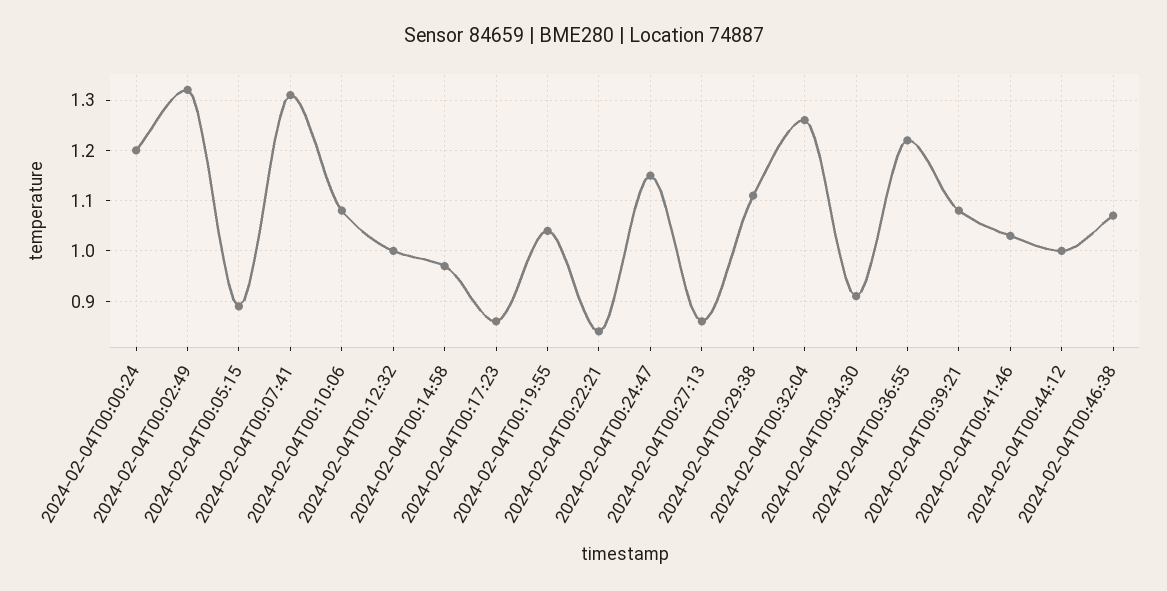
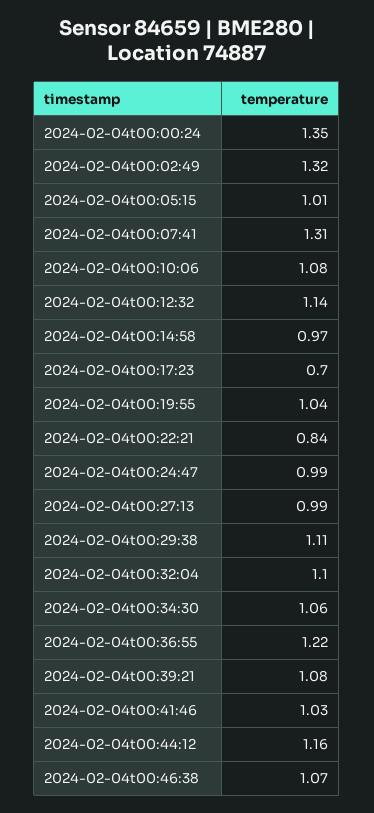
  {
-   "2024-02-04T00:00:24": 1.2,
+   "2024-02-04T00:00:24": 1.35,
    "2024-02-04T00:02:49": 1.32,
-   "2024-02-04T00:05:15": 0.9,
+   "2024-02-04T00:05:15": 1.01,
    "2024-02-04T00:07:41": 1.31,
    "2024-02-04T00:10:06": 1.08,
-   "2024-02-04T00:12:32": 1,
+   "2024-02-04T00:12:32": 1.14,
    "2024-02-04T00:14:58": 0.97,
-   "2024-02-04T00:17:23": 0.85,
+   "2024-02-04T00:17:23": 0.7,
    "2024-02-04T00:19:55": 1.04,
    "2024-02-04T00:22:21": 0.84,
-   "2024-02-04T00:24:47": 1.15,
+   "2024-02-04T00:24:47": 0.99,
-   "2024-02-04T00:27:13": 0.85,
+   "2024-02-04T00:27:13": 0.99,
    "2024-02-04T00:29:38": 1.11,
-   "2024-02-04T00:32:04": 1.25,
+   "2024-02-04T00:32:04": 1.1,
-   "2024-02-04T00:34:30": 0.9,
+   "2024-02-04T00:34:30": 1.06,
    "2024-02-04T00:36:55": 1.22,
    "2024-02-04T00:39:21": 1.08,
    "2024-02-04T00:41:46": 1.03,
-   "2024-02-04T00:44:12": 1,
+   "2024-02-04T00:44:12": 1.16,
    "2024-02-04T00:46:38": 1.07
  }

